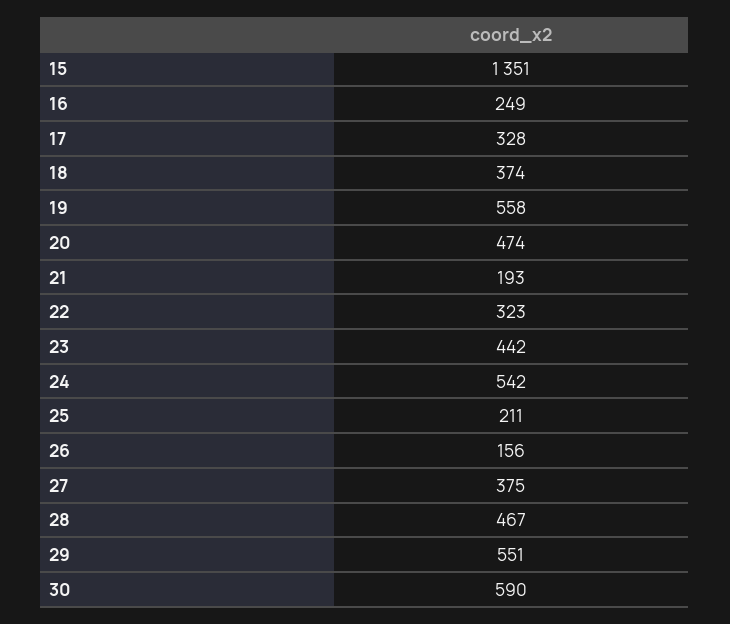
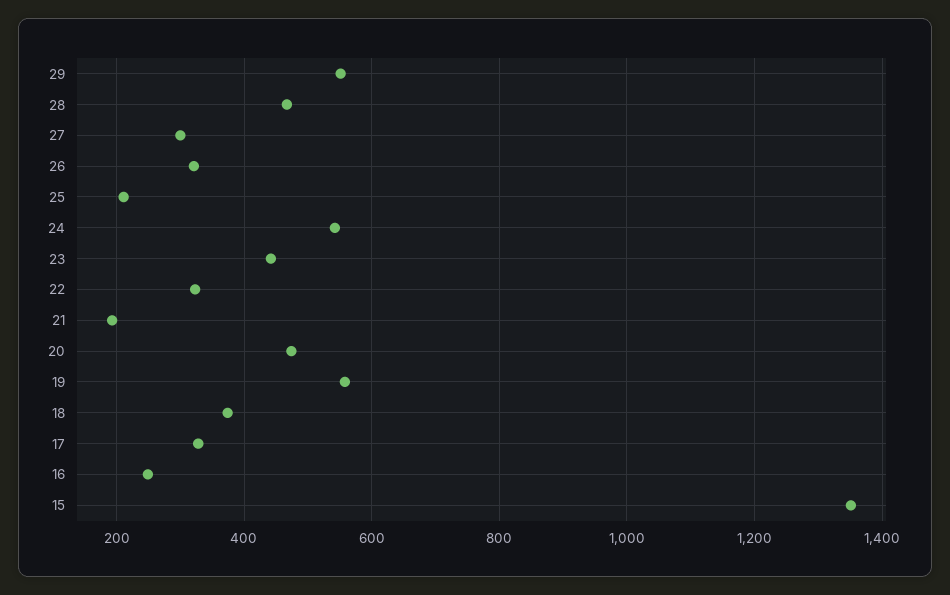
  {
    "15": 1351,
    "16": 249,
    "17": 328,
    "18": 374,
    "19": 558,
    "20": 474,
    "21": 193,
    "22": 323,
    "23": 442,
    "24": 542,
    "25": 211,
-   "26": 156,
+   "26": 320,
-   "27": 375,
+   "27": 300,
    "28": 467,
-   "29": 551,
+   "29": 551
-   "30": 590
  }

